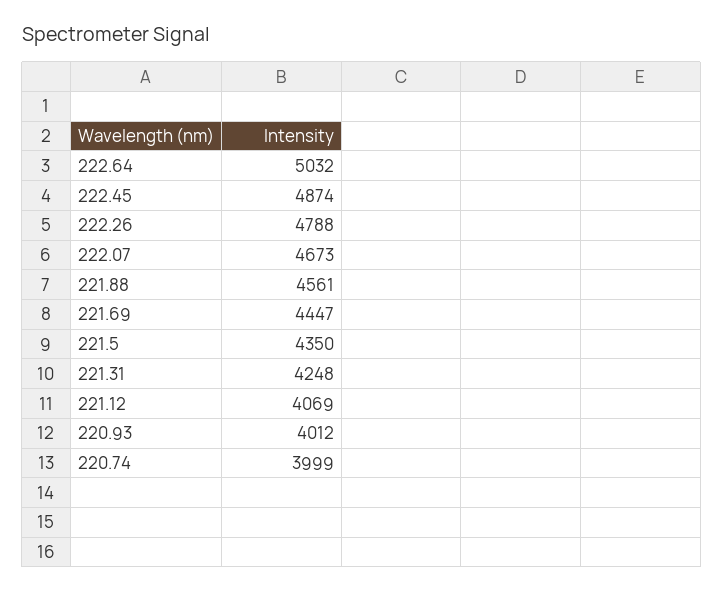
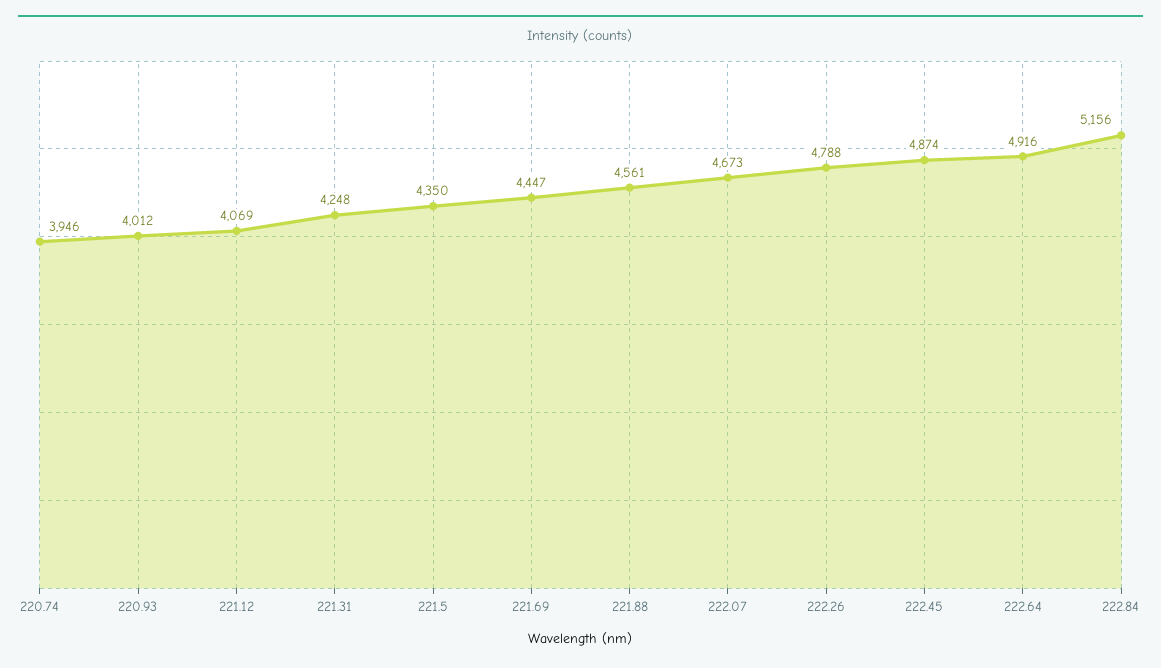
  {
-   "222.64": 5032,
+   "222.64": 4916,
    "222.45": 4874,
    "222.26": 4788,
    "222.07": 4673,
    "221.88": 4561,
    "221.69": 4447,
    "221.5": 4350,
    "221.31": 4248,
    "221.12": 4069,
    "220.93": 4012,
-   "220.74": 3999
+   "220.74": 3946,
+   "222.84": 5156
  }

